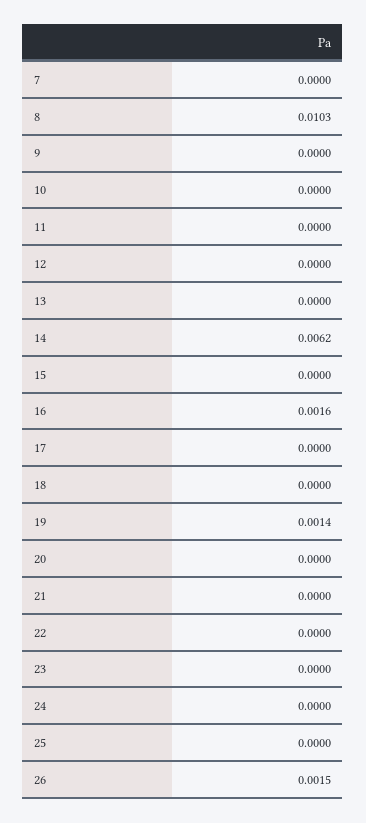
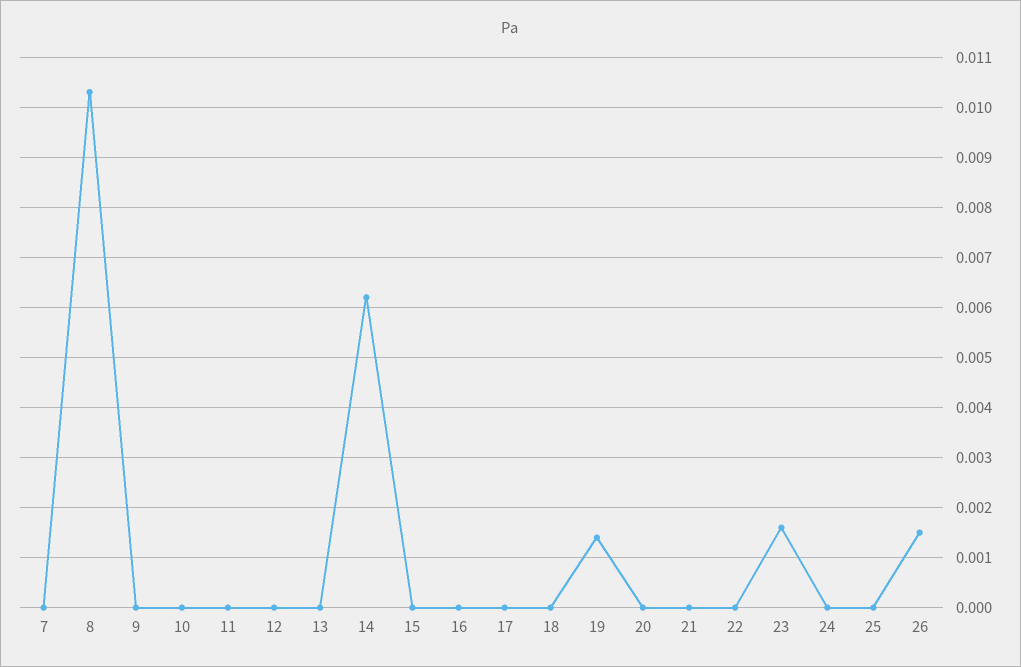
  {
    "7": 0,
    "8": 0.0103,
    "9": 0,
    "10": 0,
    "11": 0,
    "12": 0,
    "13": 0,
    "14": 0.0062,
    "15": 0,
-   "16": 0.0016,
+   "16": 0,
    "17": 0,
    "18": 0,
    "19": 0.0014,
    "20": 0,
    "21": 0,
    "22": 0,
-   "23": 0,
+   "23": 0.0015,
    "24": 0,
    "25": 0,
    "26": 0.0015
  }

